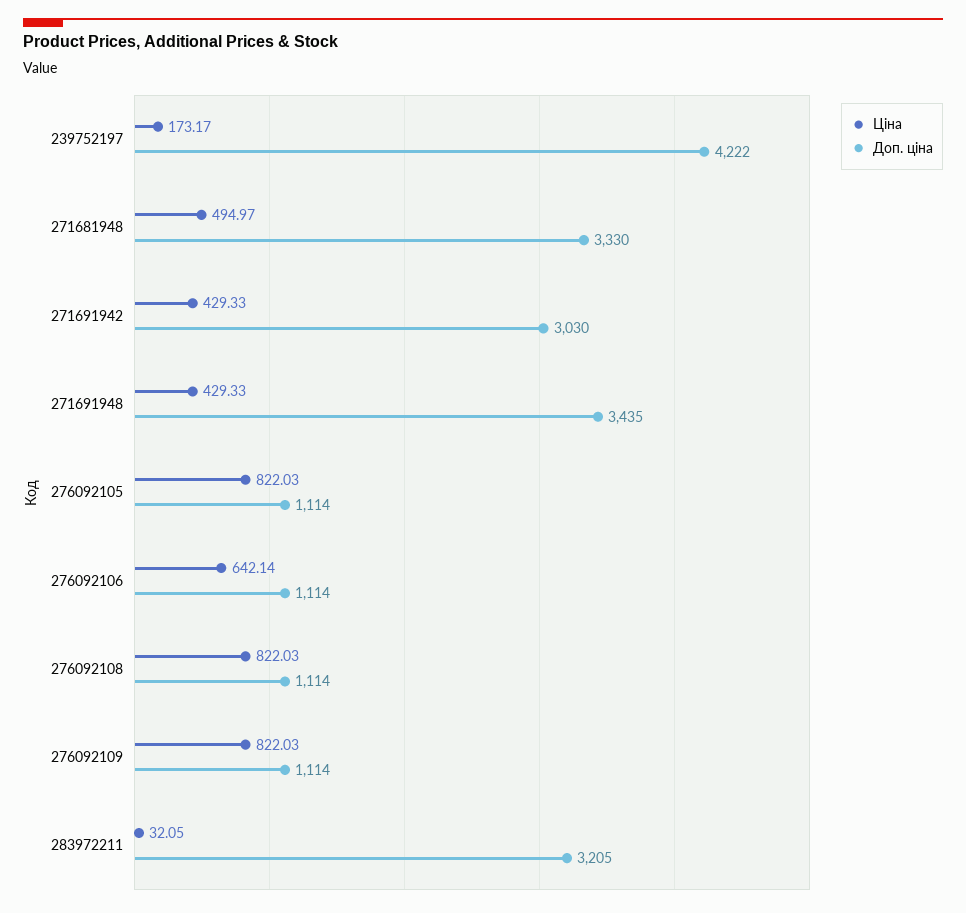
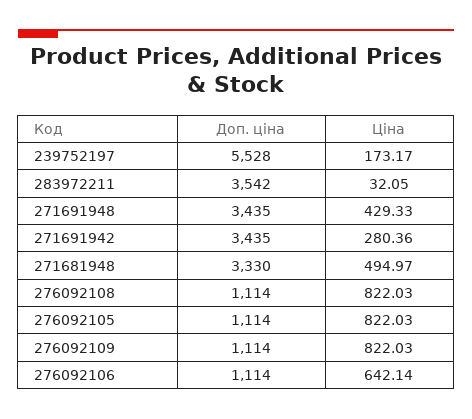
  {
    "Ціна": {
      "239752197": 173.17,
      "271681948": 494.97,
-     "271691942": 429.33,
+     "271691942": 280.36,
      "271691948": 429.33,
      "276092105": 822.03,
      "276092106": 642.14,
      "276092108": 822.03,
      "276092109": 822.03,
      "283972211": 32.05
    },
    "Доп. ціна": {
-     "239752197": 4222,
+     "239752197": 5528,
      "271681948": 3330,
-     "271691942": 3030,
+     "271691942": 3435,
      "271691948": 3435,
      "276092105": 1114,
      "276092106": 1114,
      "276092108": 1114,
      "276092109": 1114,
-     "283972211": 3205
+     "283972211": 3542
    }
  }

